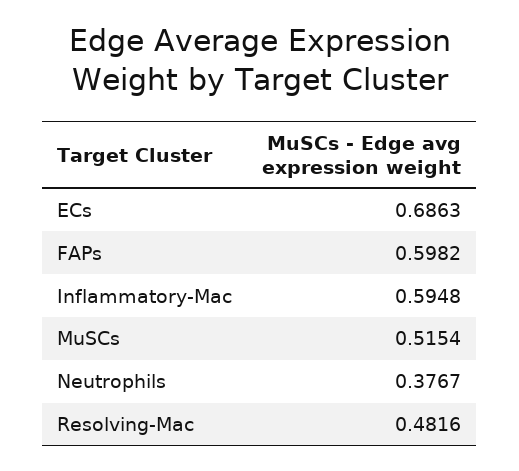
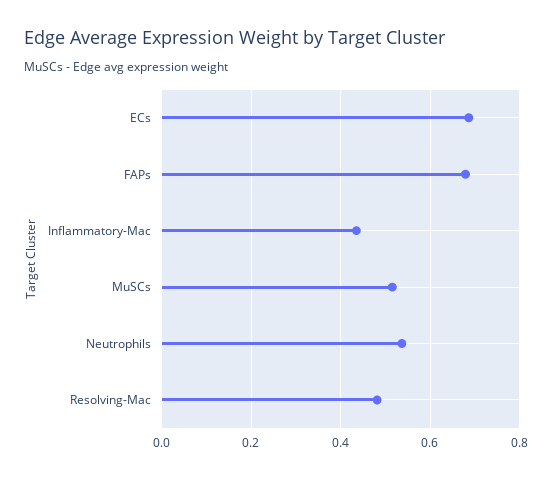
  {
    "ECs": 0.6863,
-   "FAPs": 0.5982,
+   "FAPs": 0.68,
-   "Inflammatory-Mac": 0.5948,
+   "Inflammatory-Mac": 0.44,
    "MuSCs": 0.5154,
-   "Neutrophils": 0.3767,
+   "Neutrophils": 0.54,
    "Resolving-Mac": 0.4816
  }

